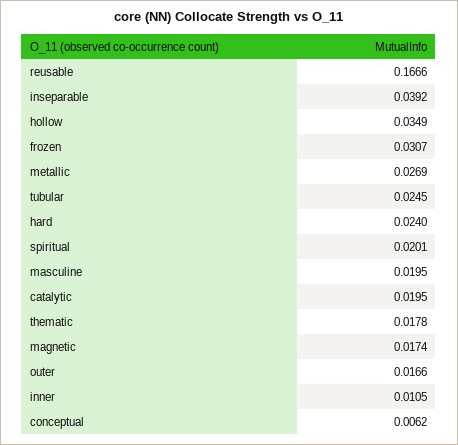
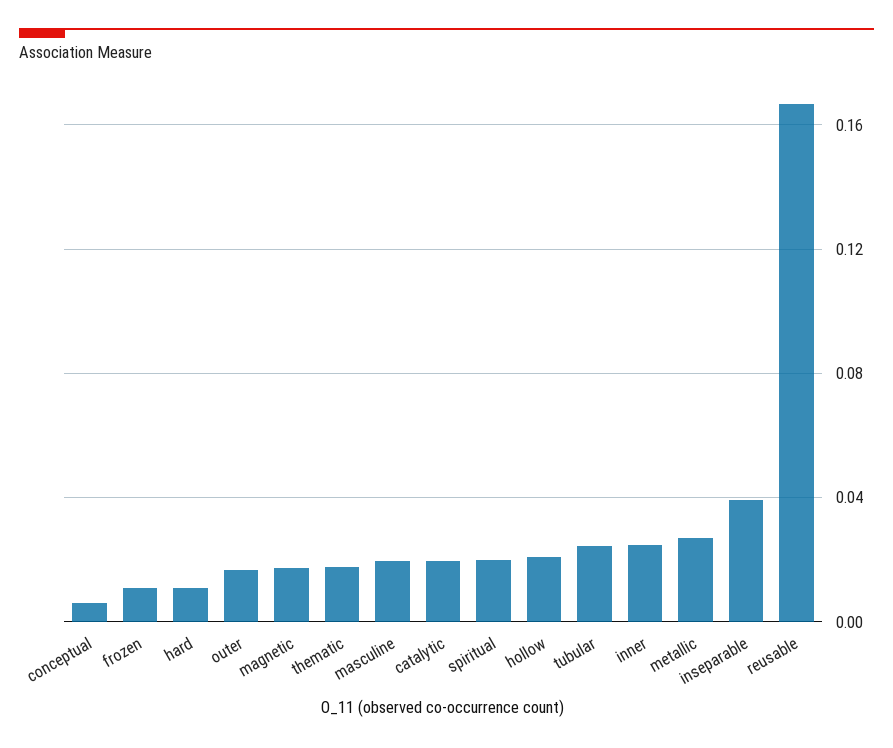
  {
    "reusable": 0.1666,
    "inseparable": 0.0392,
-   "hollow": 0.0349,
+   "hollow": 0.02,
-   "frozen": 0.0307,
+   "frozen": 0.01,
    "metallic": 0.0269,
    "tubular": 0.0245,
-   "hard": 0.024,
+   "hard": 0.01,
    "spiritual": 0.0201,
    "masculine": 0.0195,
    "catalytic": 0.0195,
    "thematic": 0.0178,
    "magnetic": 0.0174,
    "outer": 0.0166,
-   "inner": 0.0105,
+   "inner": 0.025,
    "conceptual": 0.0062
  }

